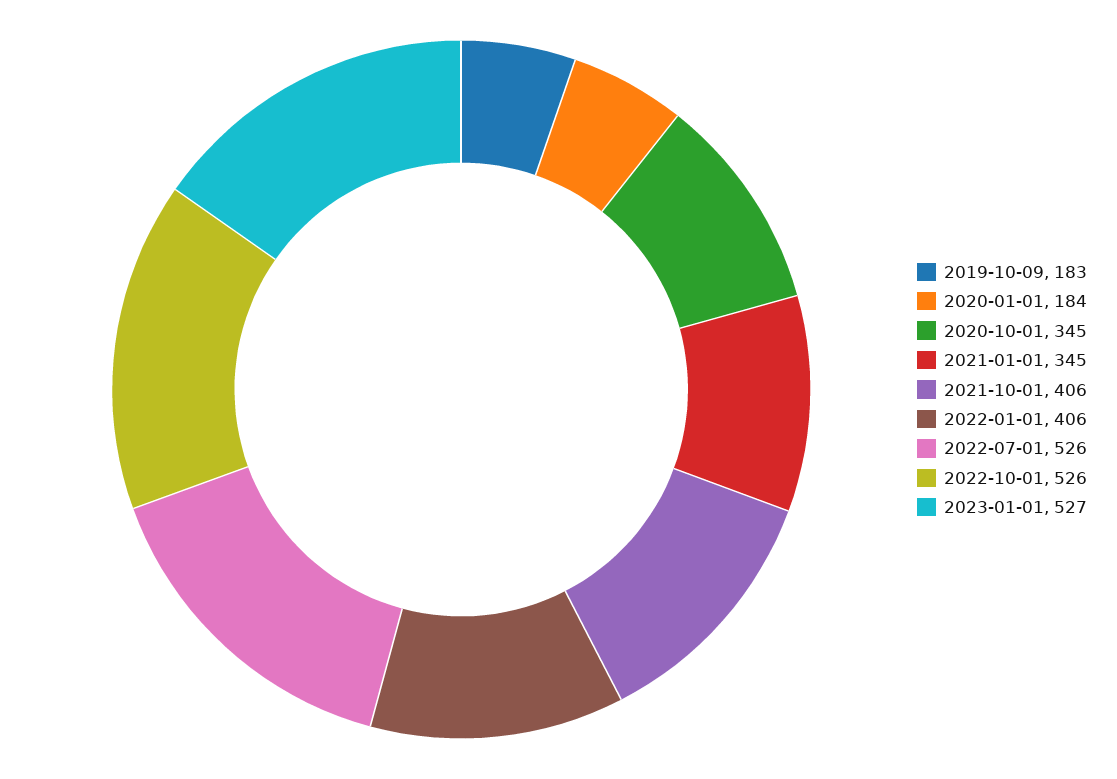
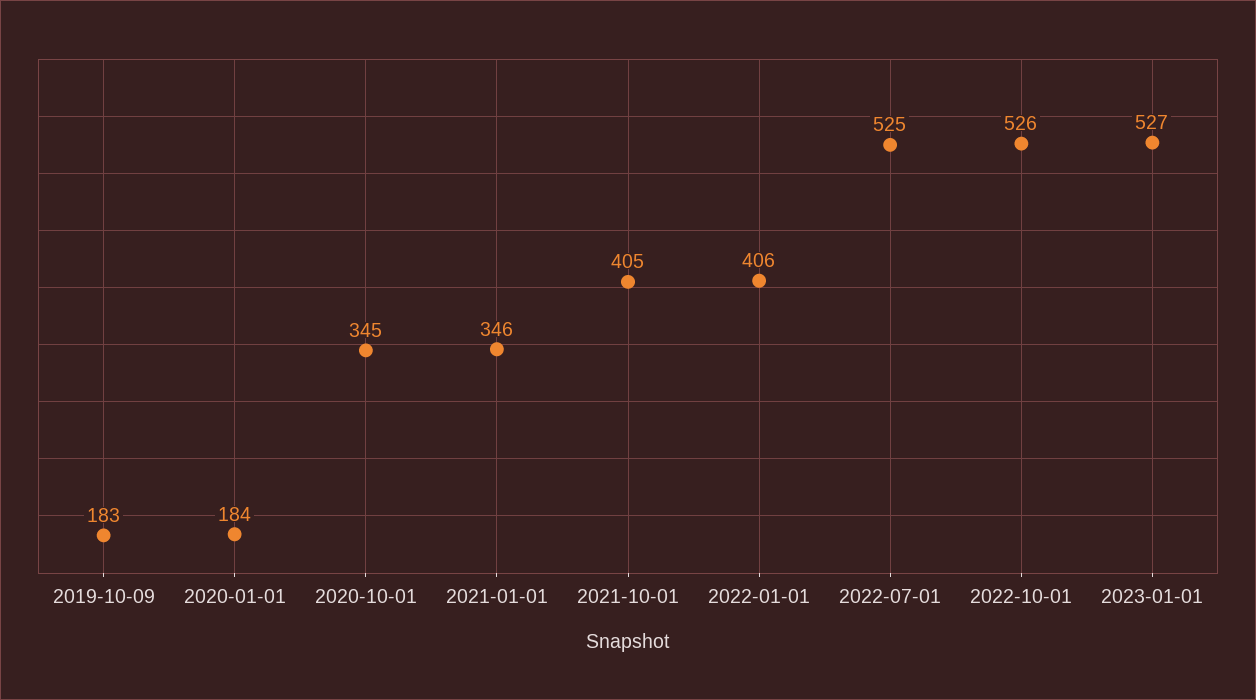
  {
    "2019-10-09": 183,
    "2020-01-01": 184,
    "2020-10-01": 345,
-   "2021-01-01": 345,
+   "2021-01-01": 346,
-   "2021-10-01": 406,
+   "2021-10-01": 405,
    "2022-01-01": 406,
-   "2022-07-01": 526,
+   "2022-07-01": 525,
    "2022-10-01": 526,
    "2023-01-01": 527
  }

